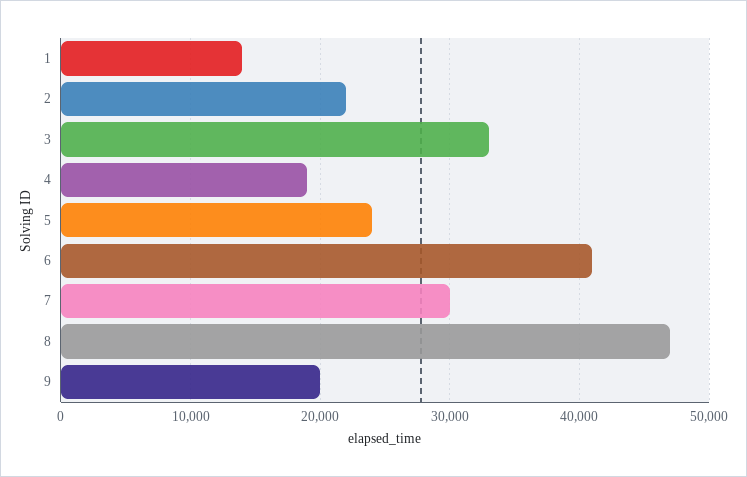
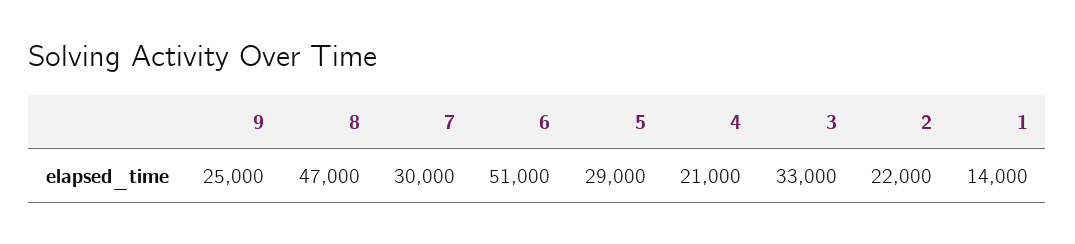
  {
    "1": 14000,
    "2": 22000,
    "3": 33000,
-   "4": 19000,
+   "4": 21000,
-   "5": 24000,
+   "5": 29000,
-   "6": 41000,
+   "6": 51000,
    "7": 30000,
    "8": 47000,
-   "9": 20000
+   "9": 25000
  }

